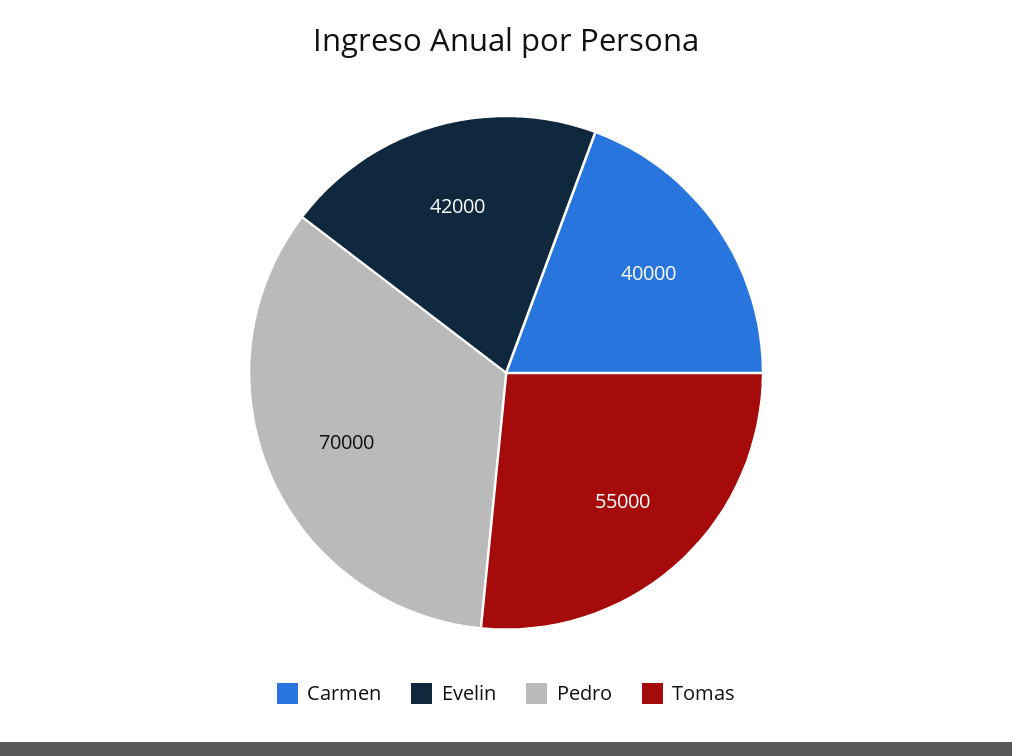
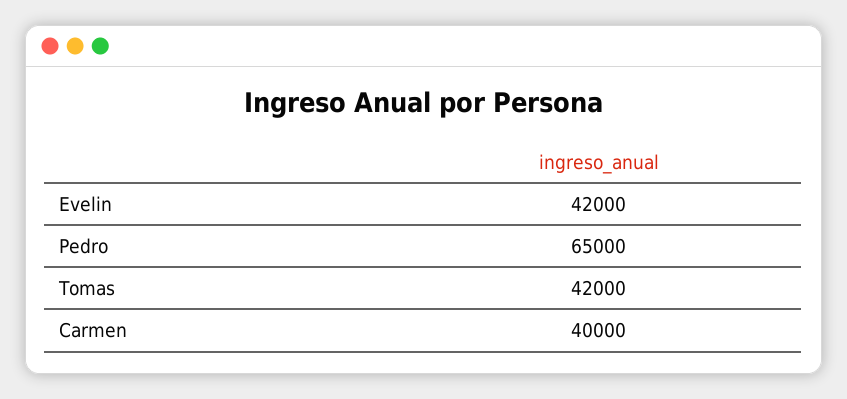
  {
    "Carmen": 40000,
    "Evelin": 42000,
-   "Pedro": 70000,
+   "Pedro": 65000,
-   "Tomas": 55000
+   "Tomas": 42000
  }

